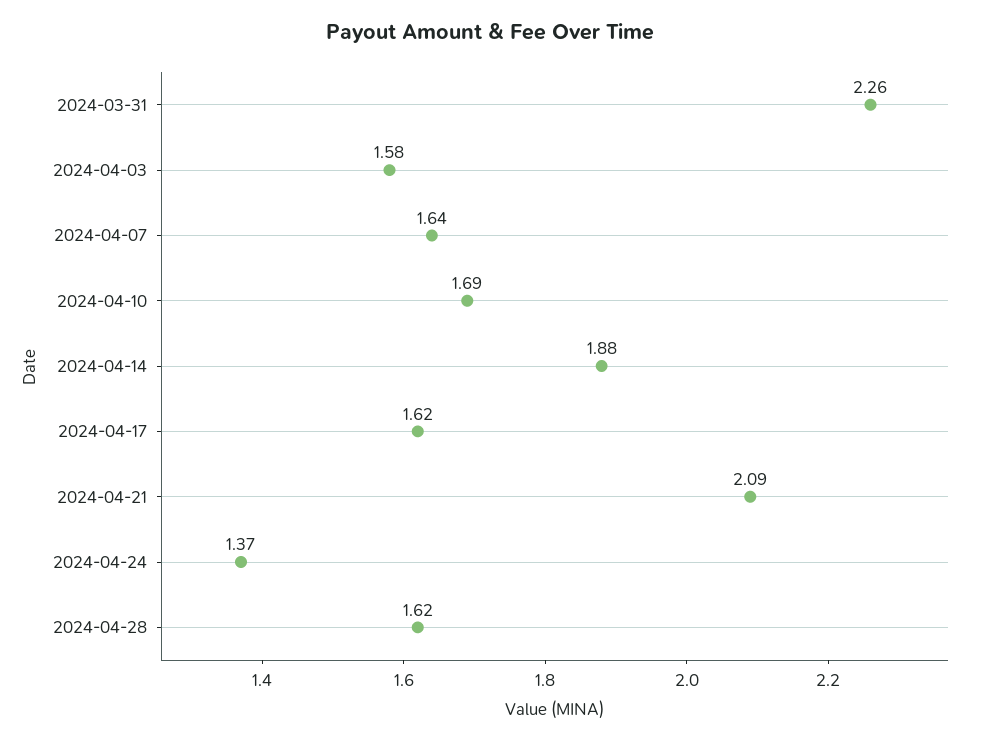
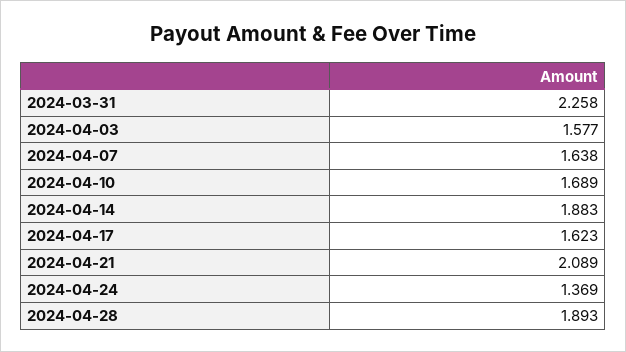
  {
    "2024-03-31": 2.258,
    "2024-04-03": 1.577,
    "2024-04-07": 1.638,
    "2024-04-10": 1.689,
    "2024-04-14": 1.883,
    "2024-04-17": 1.623,
    "2024-04-21": 2.089,
    "2024-04-24": 1.369,
-   "2024-04-28": 1.62
+   "2024-04-28": 1.893
  }

